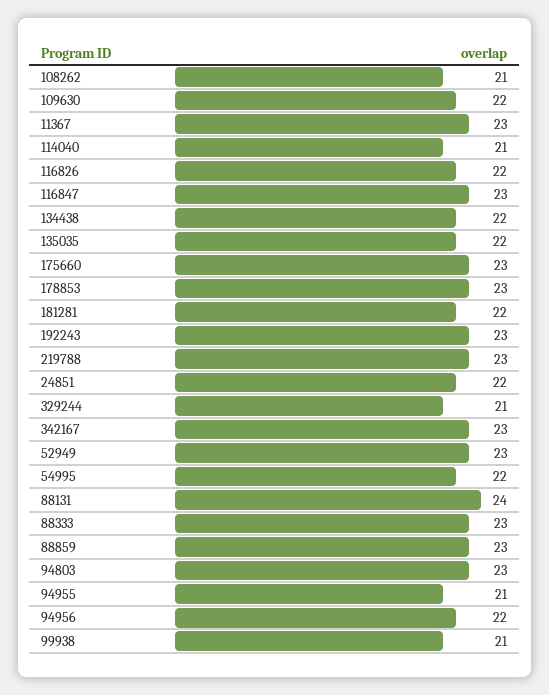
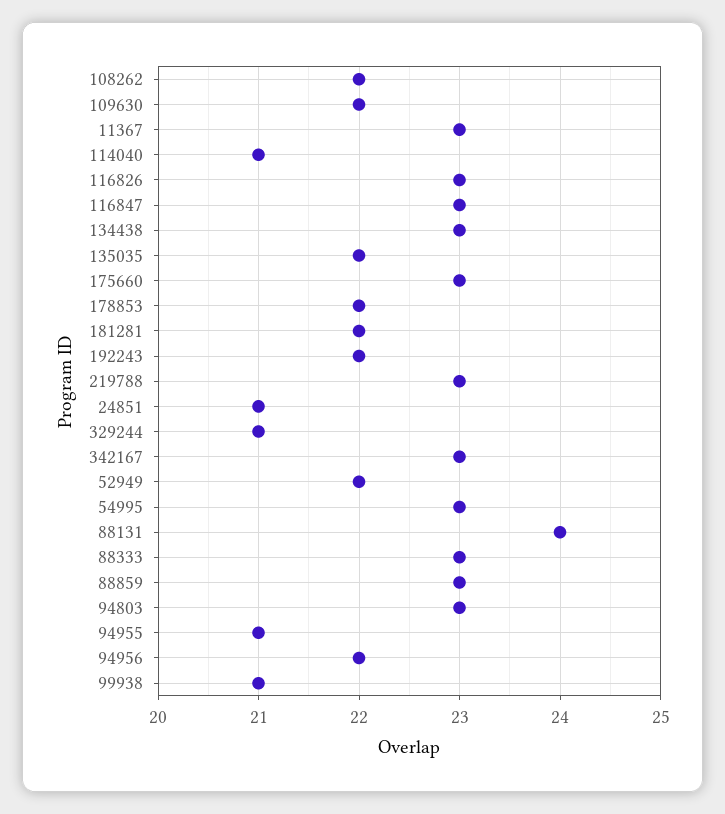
  {
-   "108262": 21,
+   "108262": 22,
    "109630": 22,
    "11367": 23,
    "114040": 21,
-   "116826": 22,
+   "116826": 23,
    "116847": 23,
-   "134438": 22,
+   "134438": 23,
    "135035": 22,
    "175660": 23,
-   "178853": 23,
+   "178853": 22,
    "181281": 22,
-   "192243": 23,
+   "192243": 22,
    "219788": 23,
-   "24851": 22,
+   "24851": 21,
    "329244": 21,
    "342167": 23,
-   "52949": 23,
+   "52949": 22,
-   "54995": 22,
+   "54995": 23,
    "88131": 24,
    "88333": 23,
    "88859": 23,
    "94803": 23,
    "94955": 21,
    "94956": 22,
    "99938": 21
  }

